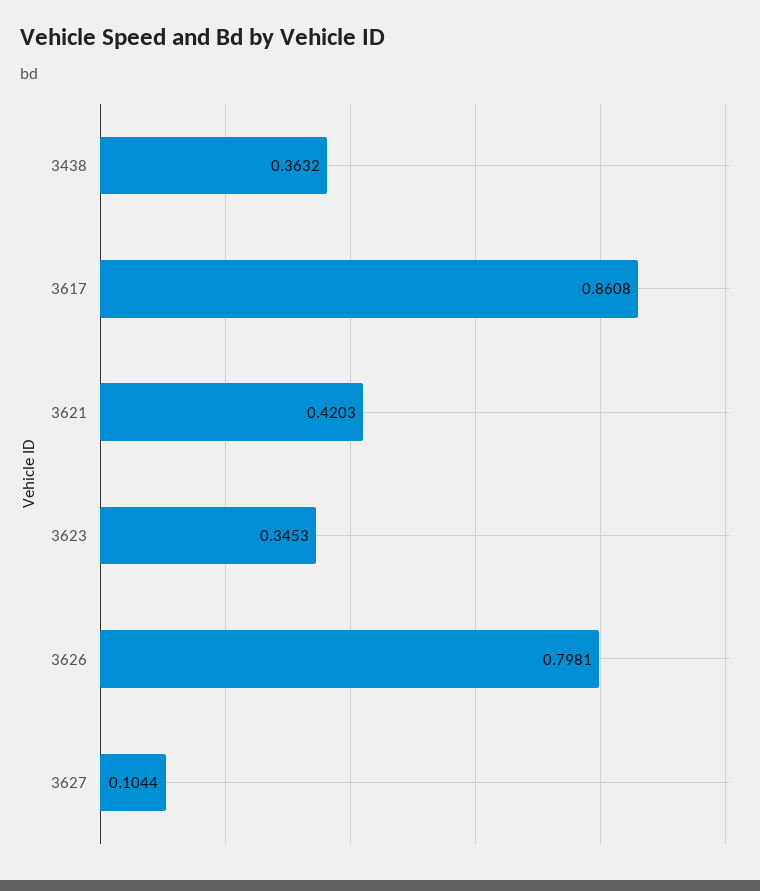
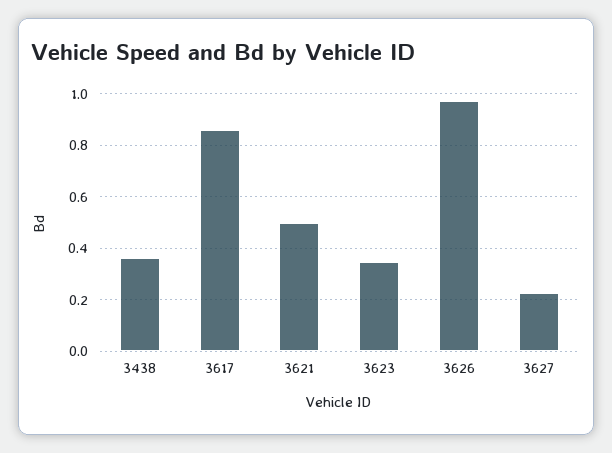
  {
    "3438": 0.3632,
    "3617": 0.8608,
-   "3621": 0.4203,
+   "3621": 0.5,
    "3623": 0.3453,
-   "3626": 0.7981,
+   "3626": 0.975,
-   "3627": 0.1044
+   "3627": 0.225
  }

